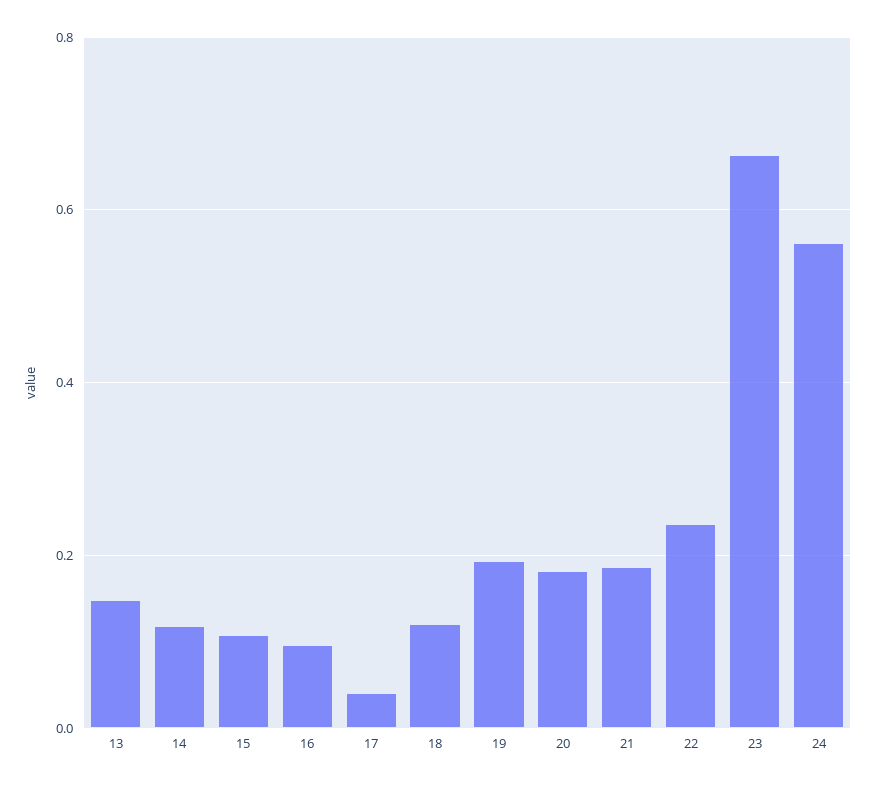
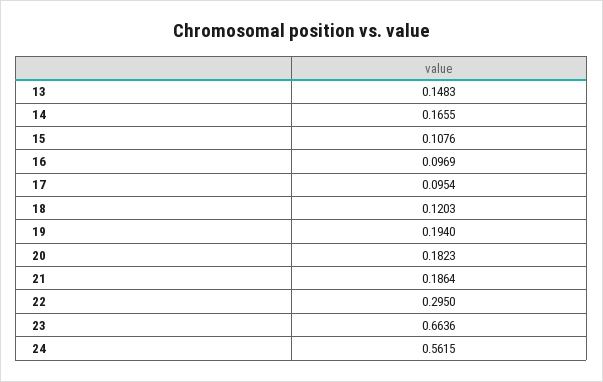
  {
    "13": 0.1483,
-   "14": 0.12,
+   "14": 0.1655,
    "15": 0.1076,
    "16": 0.0969,
-   "17": 0.04,
+   "17": 0.0954,
    "18": 0.1203,
    "19": 0.194,
    "20": 0.1823,
    "21": 0.1864,
-   "22": 0.24,
+   "22": 0.295,
    "23": 0.6636,
    "24": 0.5615
  }

